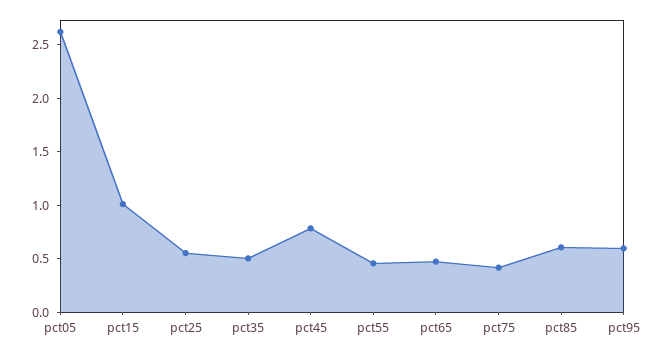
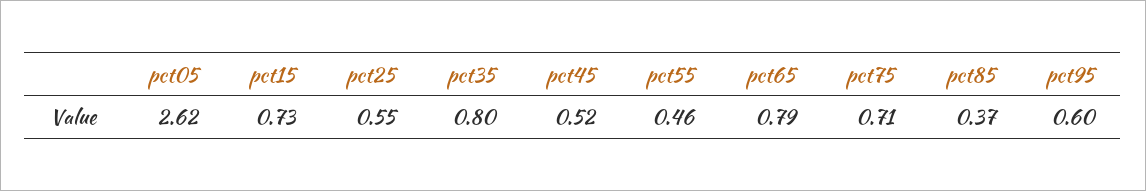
  {
    "pct05": 2.62,
-   "pct15": 1,
+   "pct15": 0.73,
    "pct25": 0.55,
-   "pct35": 0.5,
+   "pct35": 0.8,
-   "pct45": 0.8,
+   "pct45": 0.52,
    "pct55": 0.46,
-   "pct65": 0.5,
+   "pct65": 0.79,
-   "pct75": 0.4,
+   "pct75": 0.71,
-   "pct85": 0.6,
+   "pct85": 0.37,
    "pct95": 0.6
  }

